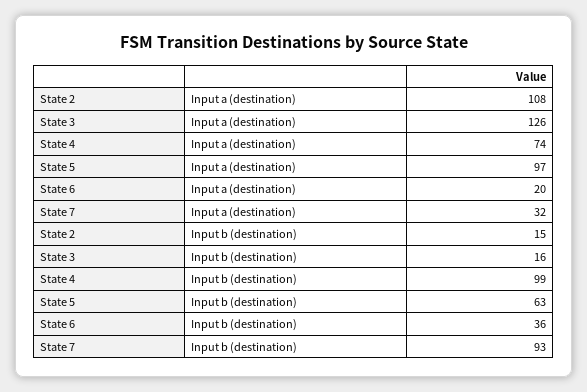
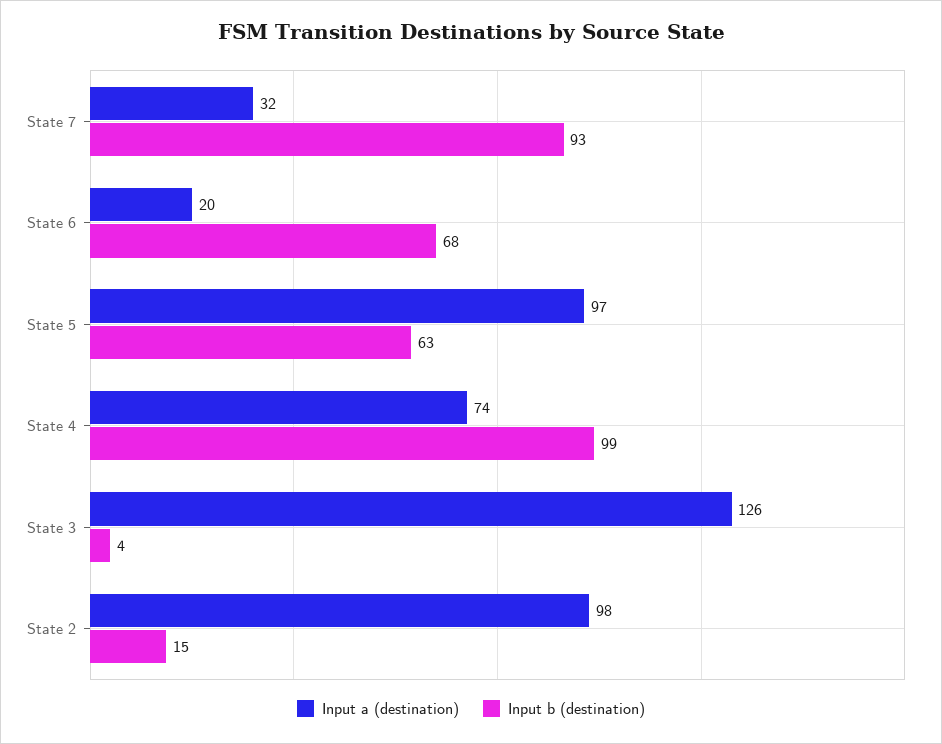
  {
    "Input a (destination)": {
-     "State 2": 108,
+     "State 2": 98,
      "State 3": 126,
      "State 4": 74,
      "State 5": 97,
      "State 6": 20,
      "State 7": 32
    },
    "Input b (destination)": {
      "State 2": 15,
-     "State 3": 16,
+     "State 3": 4,
      "State 4": 99,
      "State 5": 63,
-     "State 6": 36,
+     "State 6": 68,
      "State 7": 93
    }
  }

